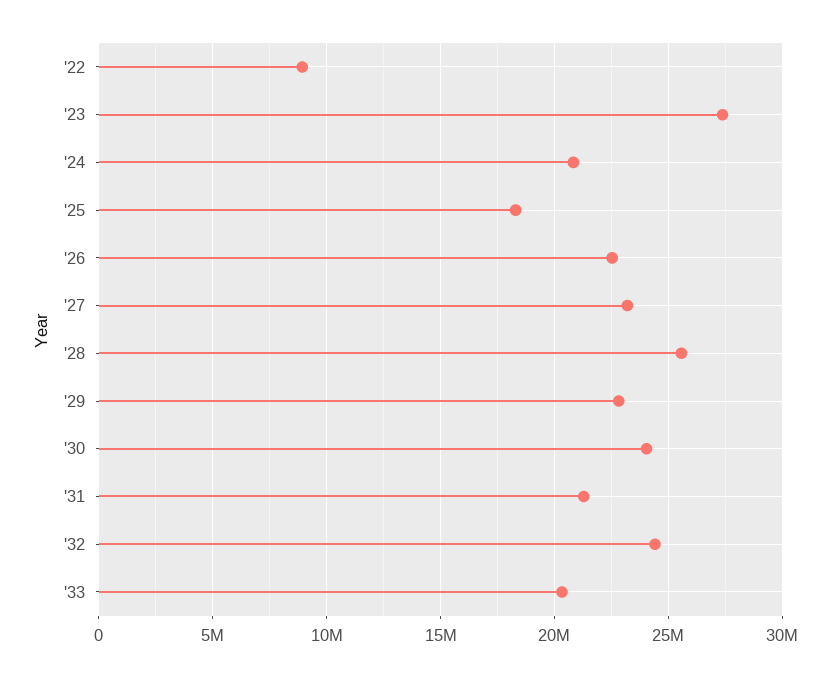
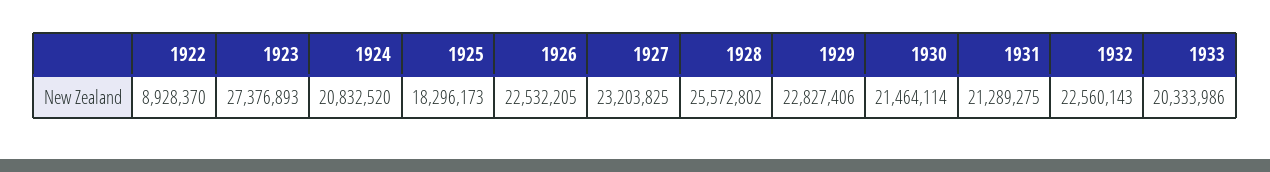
  {
    "'22": 8928370,
    "'23": 27376893,
    "'24": 20832520,
    "'25": 18296173,
    "'26": 22532205,
    "'27": 23203825,
    "'28": 25572802,
    "'29": 22827406,
-   "'30": 24000000,
+   "'30": 21464114,
    "'31": 21289275,
-   "'32": 24500000,
+   "'32": 22560143,
    "'33": 20333986
  }

